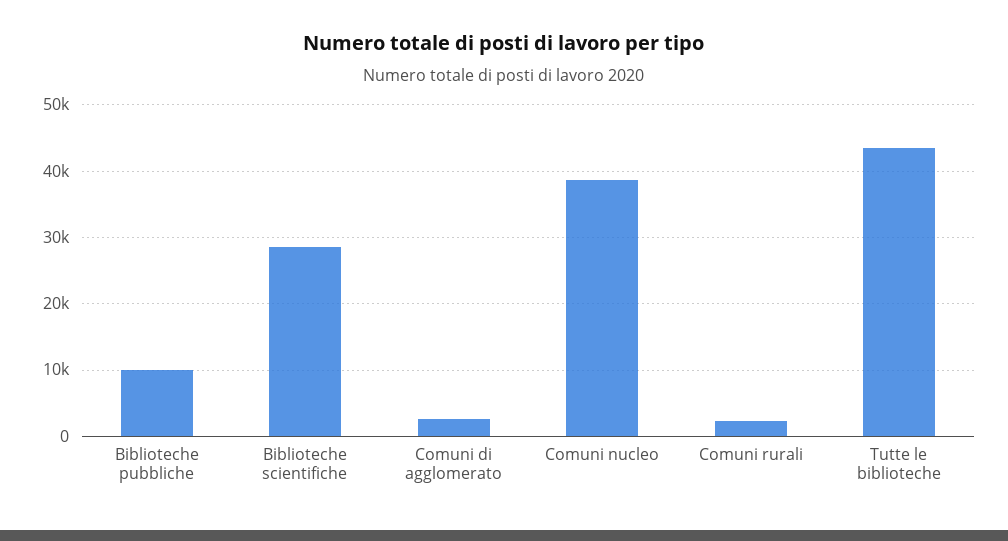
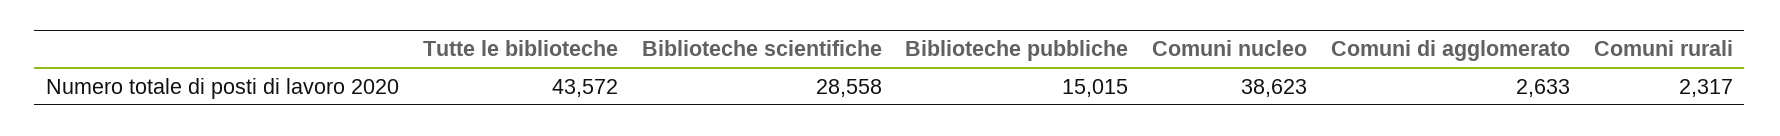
  {
-   "Biblioteche pubbliche": 10000,
+   "Biblioteche pubbliche": 15015,
    "Biblioteche scientifiche": 28558,
    "Comuni di agglomerato": 2633,
    "Comuni nucleo": 38623,
    "Comuni rurali": 2317,
    "Tutte le biblioteche": 43572
  }

